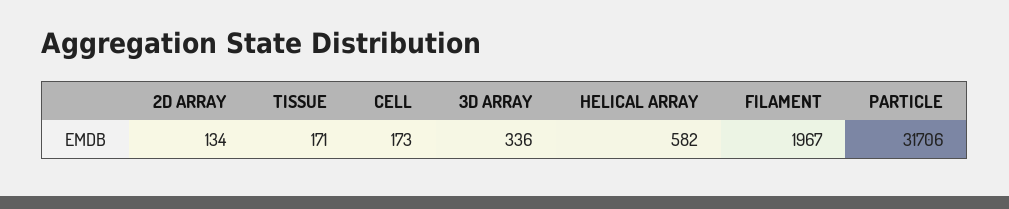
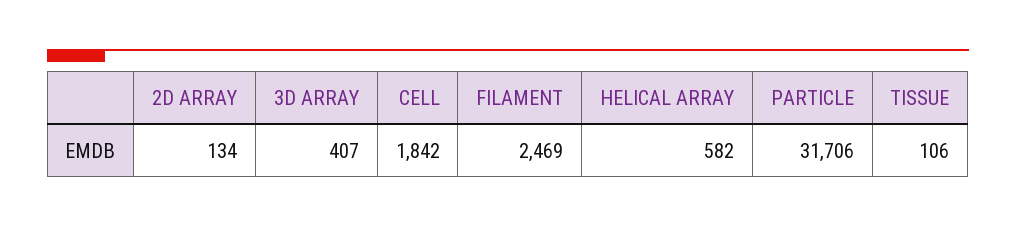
  {
    "2D ARRAY": 134,
-   "TISSUE": 171,
+   "TISSUE": 106,
-   "CELL": 173,
+   "CELL": 1842,
-   "3D ARRAY": 336,
+   "3D ARRAY": 407,
    "HELICAL ARRAY": 582,
-   "FILAMENT": 1967,
+   "FILAMENT": 2469,
    "PARTICLE": 31706
  }

